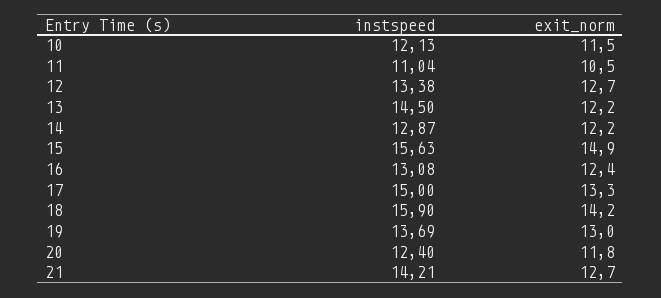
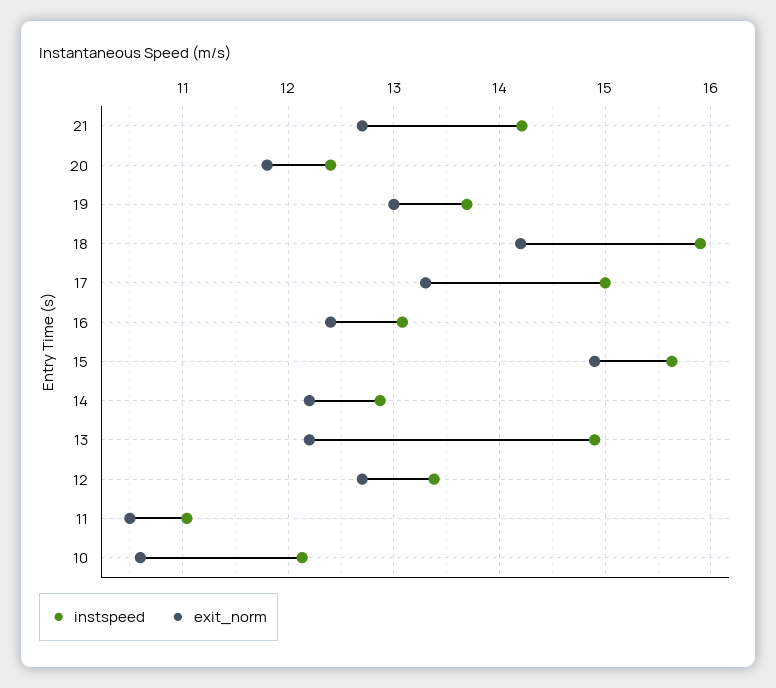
  {
    "instspeed": {
      "10": 12.13,
      "11": 11.04,
      "12": 13.38,
-     "13": 14.5,
+     "13": 14.9,
      "14": 12.87,
      "15": 15.63,
      "16": 13.08,
      "17": 15,
      "18": 15.9,
      "19": 13.69,
      "20": 12.4,
      "21": 14.21
    },
    "exit_norm": {
-     "10": 11.5,
+     "10": 10.6,
      "11": 10.5,
      "12": 12.7,
      "13": 12.2,
      "14": 12.2,
      "15": 14.9,
      "16": 12.4,
      "17": 13.3,
      "18": 14.2,
      "19": 13,
      "20": 11.8,
      "21": 12.7
    }
  }

